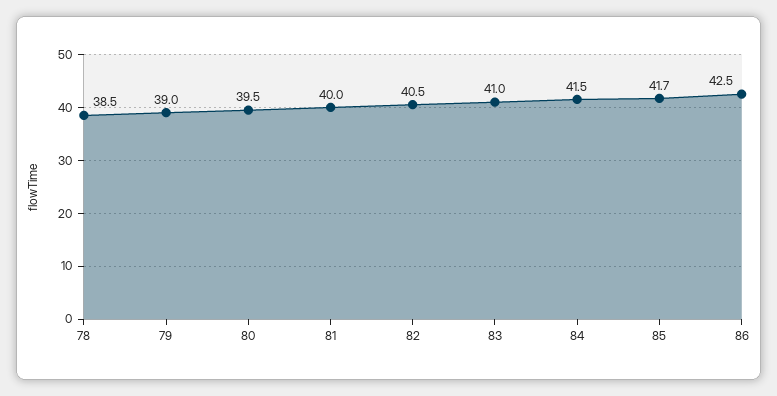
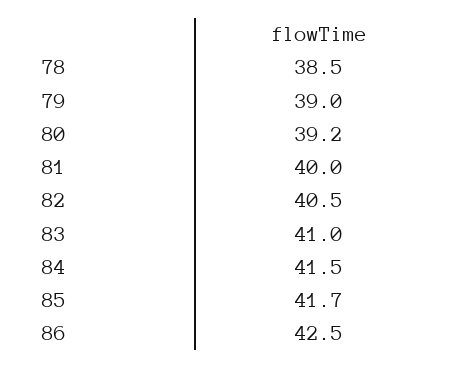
  {
    "78": 38.5,
    "79": 39,
-   "80": 39.5,
+   "80": 39.2,
    "81": 40,
    "82": 40.5,
    "83": 41,
    "84": 41.5,
    "85": 41.7,
    "86": 42.5
  }

